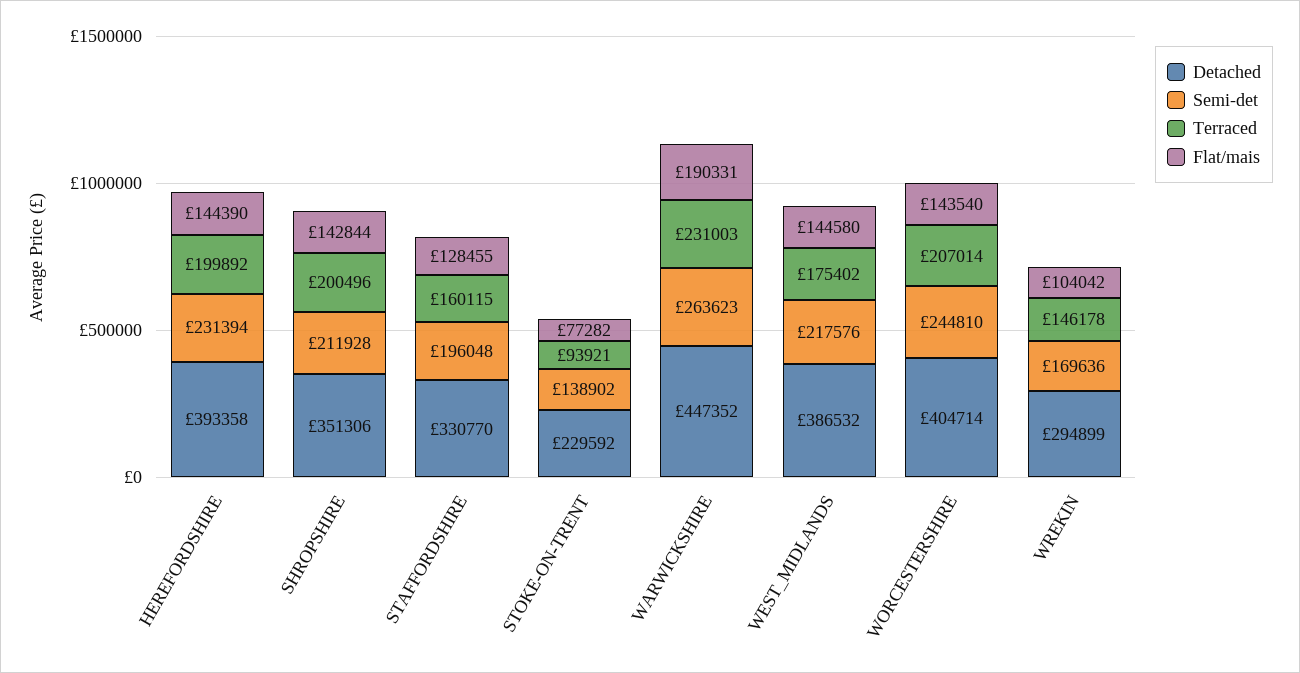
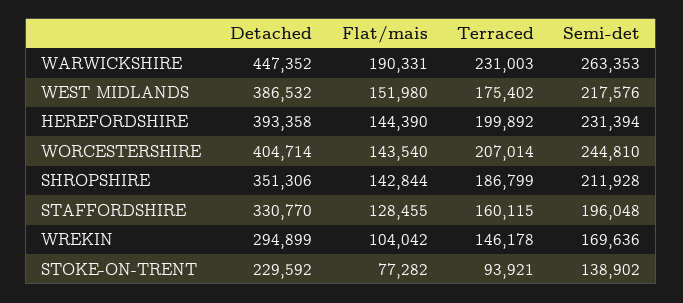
  {
    "Detached": {
      "HEREFORDSHIRE": 393358,
      "SHROPSHIRE": 351306,
      "STAFFORDSHIRE": 330770,
      "STOKE-ON-TRENT": 229592,
      "WARWICKSHIRE": 447352,
      "WEST_MIDLANDS": 386532,
      "WORCESTERSHIRE": 404714,
      "WREKIN": 294899
    },
    "Semi-det": {
      "HEREFORDSHIRE": 231394,
      "SHROPSHIRE": 211928,
      "STAFFORDSHIRE": 196048,
      "STOKE-ON-TRENT": 138902,
-     "WARWICKSHIRE": 263623,
+     "WARWICKSHIRE": 263353,
      "WEST_MIDLANDS": 217576,
      "WORCESTERSHIRE": 244810,
      "WREKIN": 169636
    },
    "Terraced": {
      "HEREFORDSHIRE": 199892,
-     "SHROPSHIRE": 200496,
+     "SHROPSHIRE": 186799,
      "STAFFORDSHIRE": 160115,
      "STOKE-ON-TRENT": 93921,
      "WARWICKSHIRE": 231003,
      "WEST_MIDLANDS": 175402,
      "WORCESTERSHIRE": 207014,
      "WREKIN": 146178
    },
    "Flat/mais": {
      "HEREFORDSHIRE": 144390,
      "SHROPSHIRE": 142844,
      "STAFFORDSHIRE": 128455,
      "STOKE-ON-TRENT": 77282,
      "WARWICKSHIRE": 190331,
-     "WEST_MIDLANDS": 144580,
+     "WEST_MIDLANDS": 151980,
      "WORCESTERSHIRE": 143540,
      "WREKIN": 104042
    }
  }

